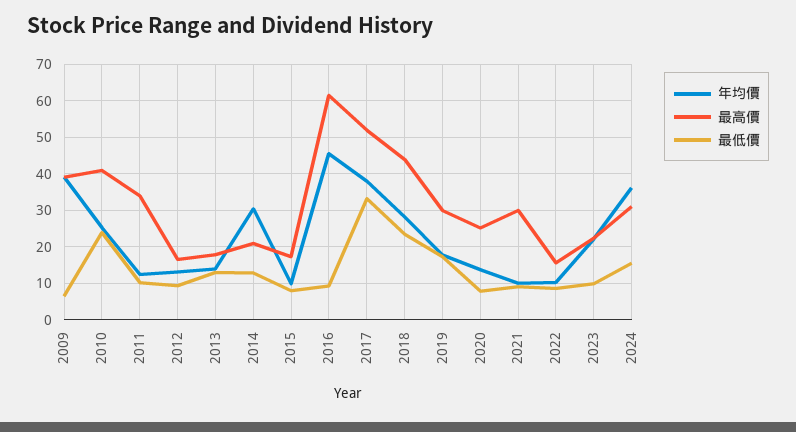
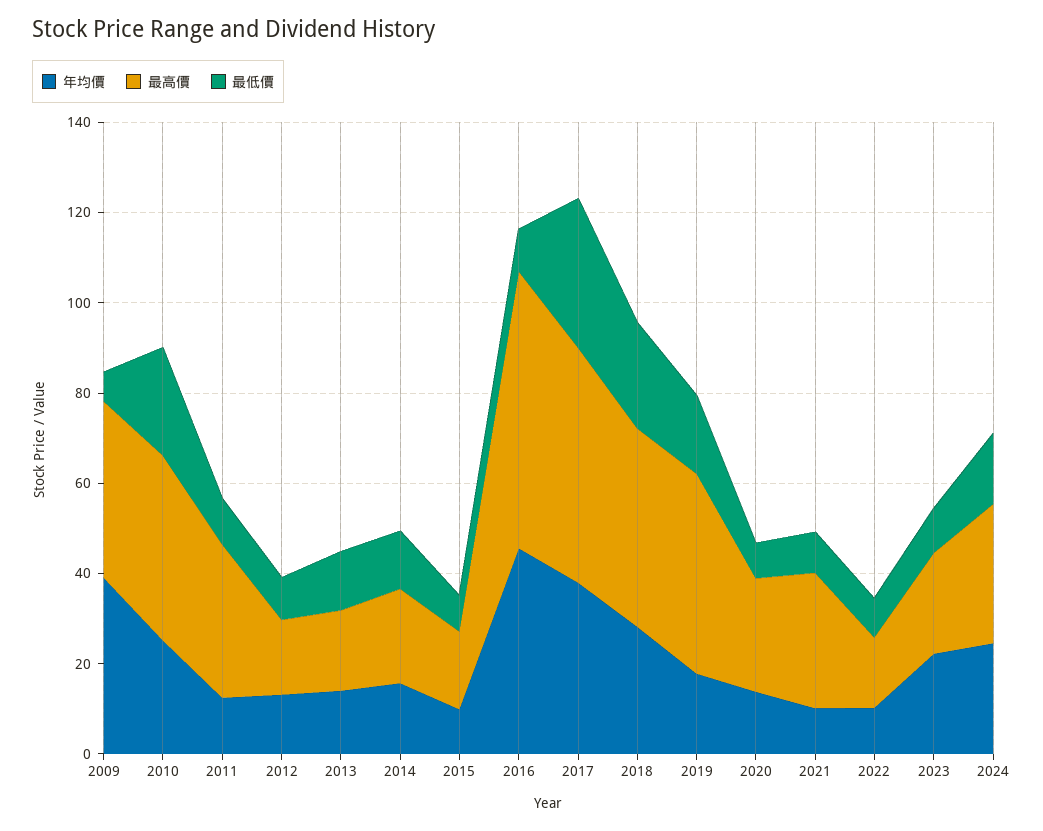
  {
    "年均價": {
      "2009": 40,
      "2010": 26,
      "2011": 12,
      "2012": 14,
      "2013": 14,
-     "2014": 30,
+     "2014": 15,
      "2015": 10,
      "2016": 46,
      "2017": 38,
      "2018": 28,
      "2019": 18,
      "2020": 14,
      "2021": 10,
      "2022": 10,
      "2023": 22,
-     "2024": 36
+     "2024": 25
    },
    "最高價": {
      "2009": 40,
      "2010": 42,
      "2011": 34,
      "2012": 16,
      "2013": 18,
      "2014": 20,
      "2015": 18,
      "2016": 62,
      "2017": 52,
      "2018": 44,
-     "2019": 30,
+     "2019": 45,
      "2020": 26,
      "2021": 30,
      "2022": 16,
      "2023": 22,
      "2024": 32
    },
    "最低價": {
      "2009": 6,
      "2010": 24,
      "2011": 10,
      "2012": 10,
      "2013": 14,
      "2014": 12,
      "2015": 8,
      "2016": 10,
      "2017": 34,
      "2018": 24,
      "2019": 18,
      "2020": 8,
      "2021": 10,
      "2022": 8,
      "2023": 10,
      "2024": 16
    }
  }

